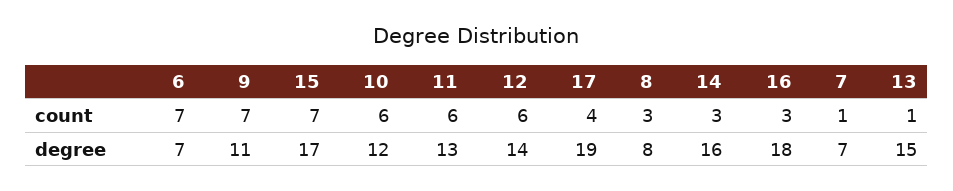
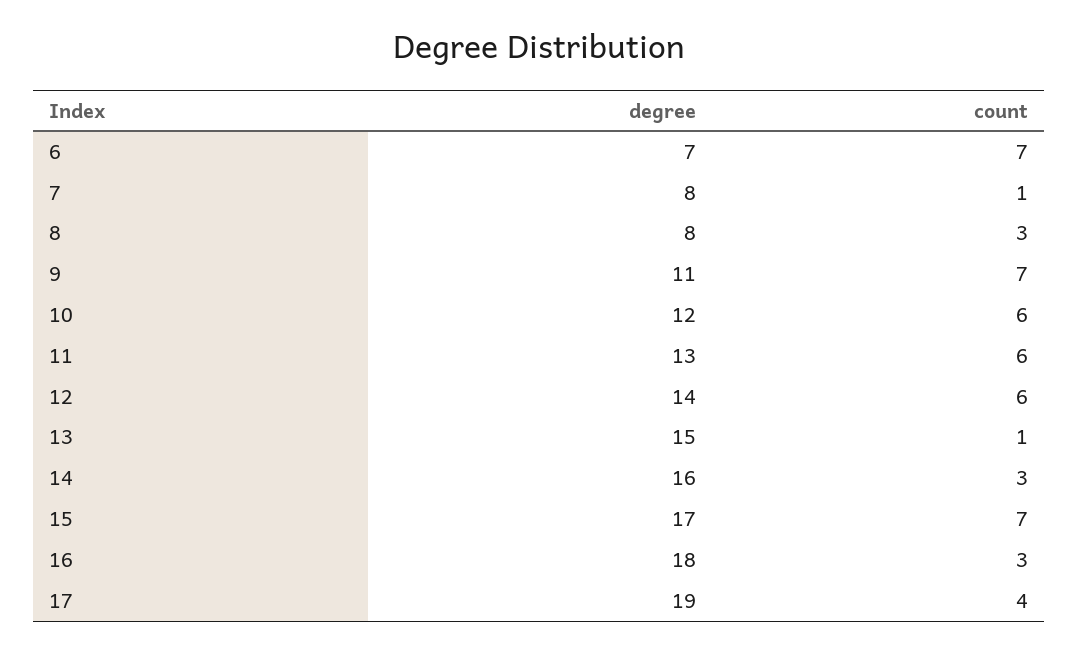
  {
    "6": {
      "count": 7,
      "degree": 7
    },
    "9": {
      "count": 7,
      "degree": 11
    },
    "15": {
      "count": 7,
      "degree": 17
    },
    "10": {
      "count": 6,
      "degree": 12
    },
    "11": {
      "count": 6,
      "degree": 13
    },
    "12": {
      "count": 6,
      "degree": 14
    },
    "17": {
      "count": 4,
      "degree": 19
    },
    "8": {
      "count": 3,
      "degree": 8
    },
    "14": {
      "count": 3,
      "degree": 16
    },
    "16": {
      "count": 3,
      "degree": 18
    },
    "7": {
      "count": 1,
-     "degree": 7
+     "degree": 8
    },
    "13": {
      "count": 1,
      "degree": 15
    }
  }

